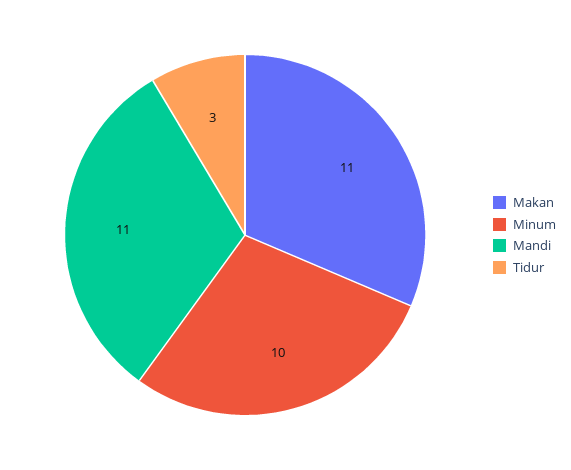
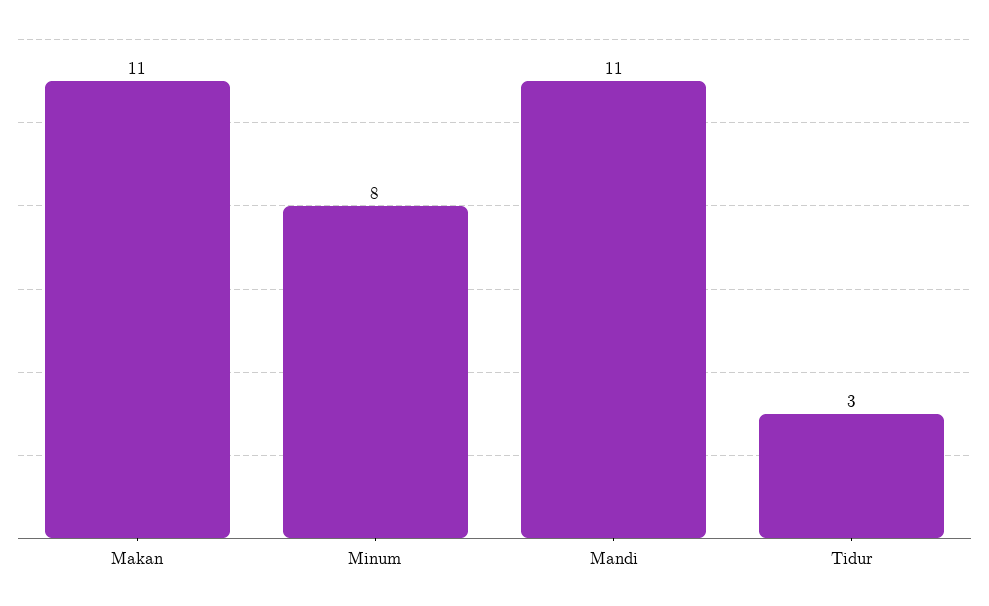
  {
    "Makan": 11,
-   "Minum": 10,
+   "Minum": 8,
    "Mandi": 11,
    "Tidur": 3
  }

